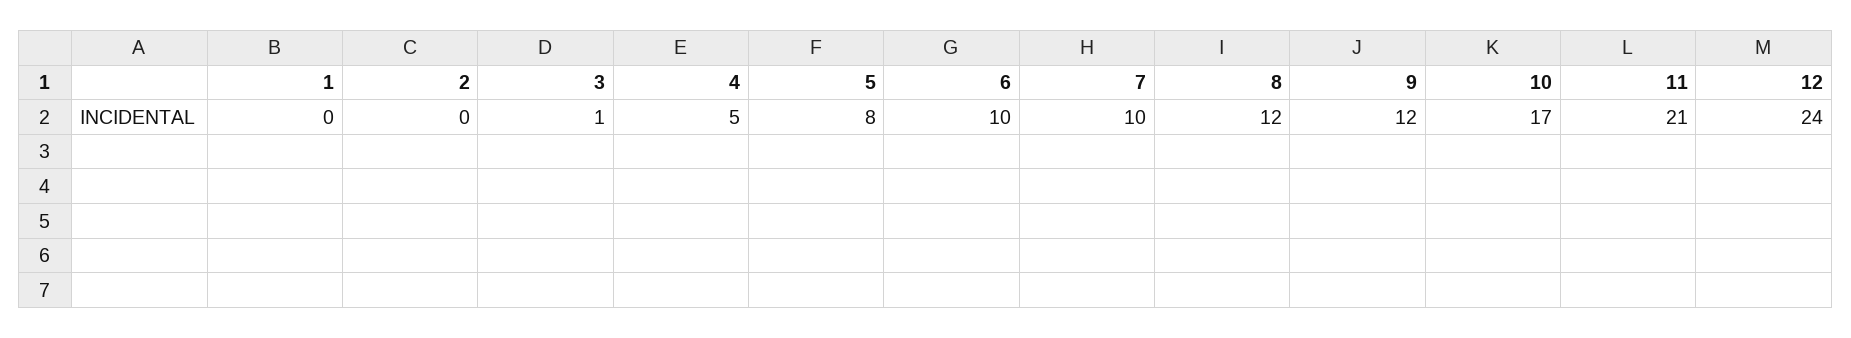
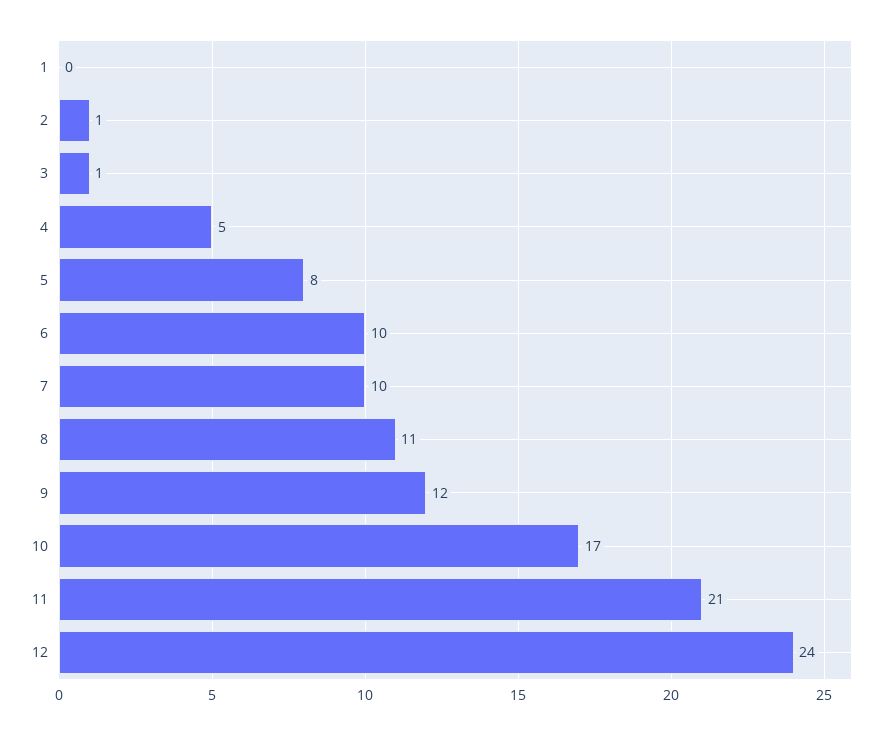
  {
    "1": 0,
-   "2": 0,
+   "2": 1,
    "3": 1,
    "4": 5,
    "5": 8,
    "6": 10,
    "7": 10,
-   "8": 12,
+   "8": 11,
    "9": 12,
    "10": 17,
    "11": 21,
    "12": 24
  }

